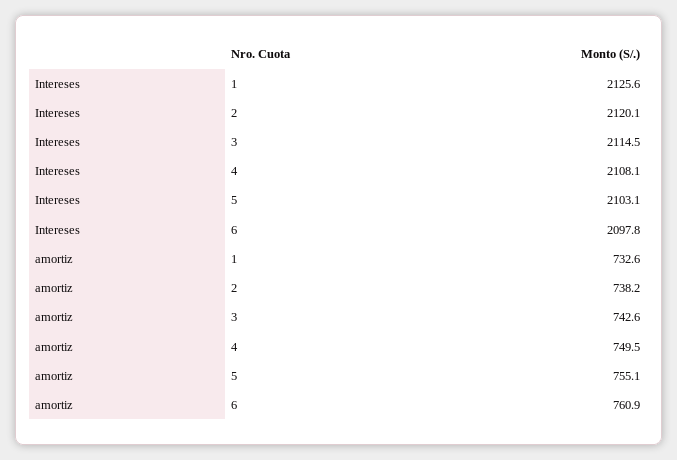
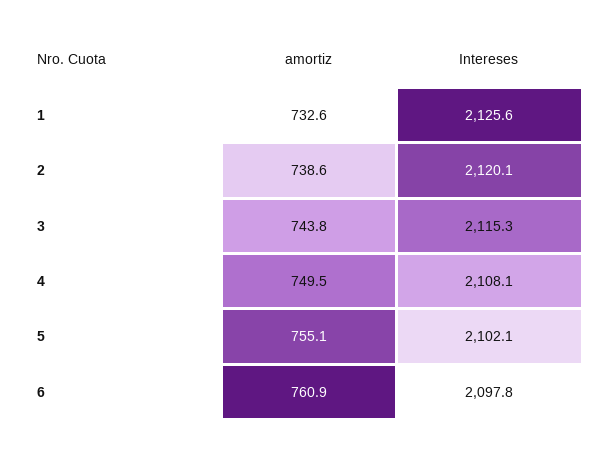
  {
    "Intereses": {
      "1": 2125.6,
      "2": 2120.1,
-     "3": 2114.5,
+     "3": 2115.3,
      "4": 2108.1,
-     "5": 2103.1,
+     "5": 2102.1,
      "6": 2097.8
    },
    "amortiz": {
      "1": 732.6,
-     "2": 738.2,
+     "2": 738.6,
-     "3": 742.6,
+     "3": 743.8,
      "4": 749.5,
      "5": 755.1,
      "6": 760.9
    }
  }

